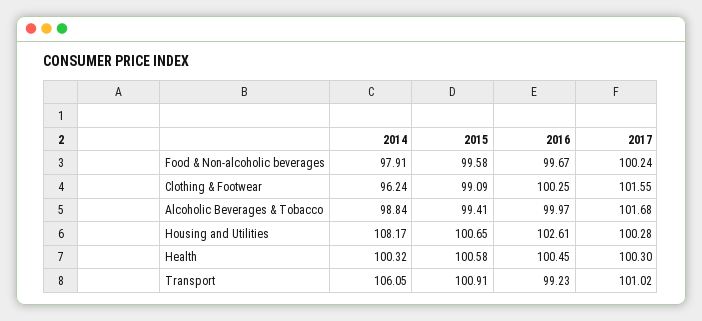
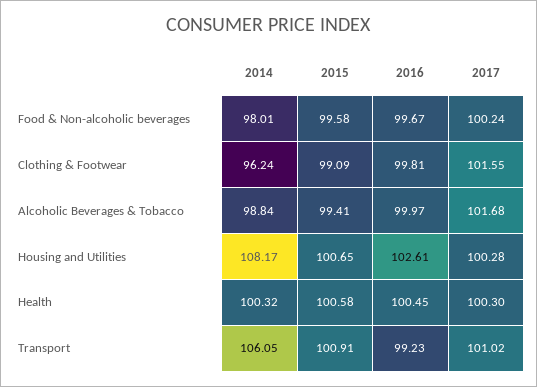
  {
    "2014": {
-     "Food & Non-alcoholic beverages": 97.91,
+     "Food & Non-alcoholic beverages": 98.01,
      "Clothing & Footwear": 96.24,
      "Alcoholic Beverages & Tobacco": 98.84,
      "Housing and Utilities": 108.17,
      "Health": 100.32,
      "Transport": 106.05
    },
    "2015": {
      "Food & Non-alcoholic beverages": 99.58,
      "Clothing & Footwear": 99.09,
      "Alcoholic Beverages & Tobacco": 99.41,
      "Housing and Utilities": 100.65,
      "Health": 100.58,
      "Transport": 100.91
    },
    "2016": {
      "Food & Non-alcoholic beverages": 99.67,
-     "Clothing & Footwear": 100.25,
+     "Clothing & Footwear": 99.81,
      "Alcoholic Beverages & Tobacco": 99.97,
      "Housing and Utilities": 102.61,
      "Health": 100.45,
      "Transport": 99.23
    },
    "2017": {
      "Food & Non-alcoholic beverages": 100.24,
      "Clothing & Footwear": 101.55,
      "Alcoholic Beverages & Tobacco": 101.68,
      "Housing and Utilities": 100.28,
      "Health": 100.3,
      "Transport": 101.02
    }
  }

